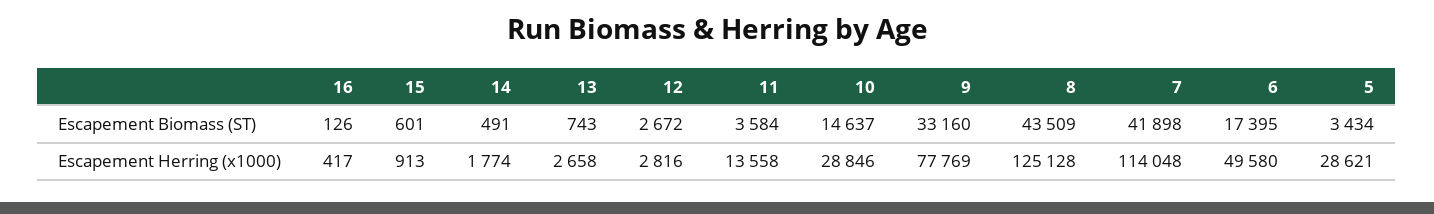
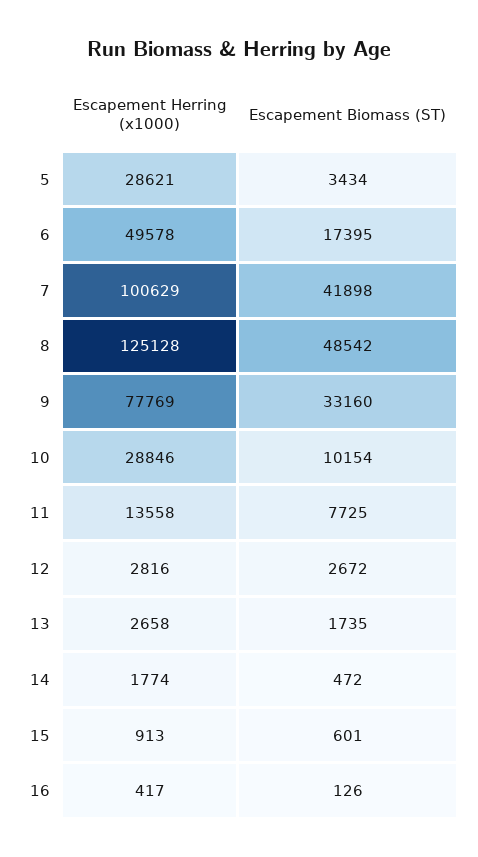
  {
    "16": {
      "Escapement Biomass (ST)": 126,
      "Escapement Herring (x1000)": 417
    },
    "15": {
      "Escapement Biomass (ST)": 601,
      "Escapement Herring (x1000)": 913
    },
    "14": {
-     "Escapement Biomass (ST)": 491,
+     "Escapement Biomass (ST)": 472,
      "Escapement Herring (x1000)": 1774
    },
    "13": {
-     "Escapement Biomass (ST)": 743,
+     "Escapement Biomass (ST)": 1735,
      "Escapement Herring (x1000)": 2658
    },
    "12": {
      "Escapement Biomass (ST)": 2672,
      "Escapement Herring (x1000)": 2816
    },
    "11": {
-     "Escapement Biomass (ST)": 3584,
+     "Escapement Biomass (ST)": 7725,
      "Escapement Herring (x1000)": 13558
    },
    "10": {
-     "Escapement Biomass (ST)": 14637,
+     "Escapement Biomass (ST)": 10154,
      "Escapement Herring (x1000)": 28846
    },
    "9": {
      "Escapement Biomass (ST)": 33160,
      "Escapement Herring (x1000)": 77769
    },
    "8": {
-     "Escapement Biomass (ST)": 43509,
+     "Escapement Biomass (ST)": 48542,
      "Escapement Herring (x1000)": 125128
    },
    "7": {
      "Escapement Biomass (ST)": 41898,
-     "Escapement Herring (x1000)": 114048
+     "Escapement Herring (x1000)": 100629
    },
    "6": {
      "Escapement Biomass (ST)": 17395,
-     "Escapement Herring (x1000)": 49580
+     "Escapement Herring (x1000)": 49578
    },
    "5": {
      "Escapement Biomass (ST)": 3434,
      "Escapement Herring (x1000)": 28621
    }
  }

